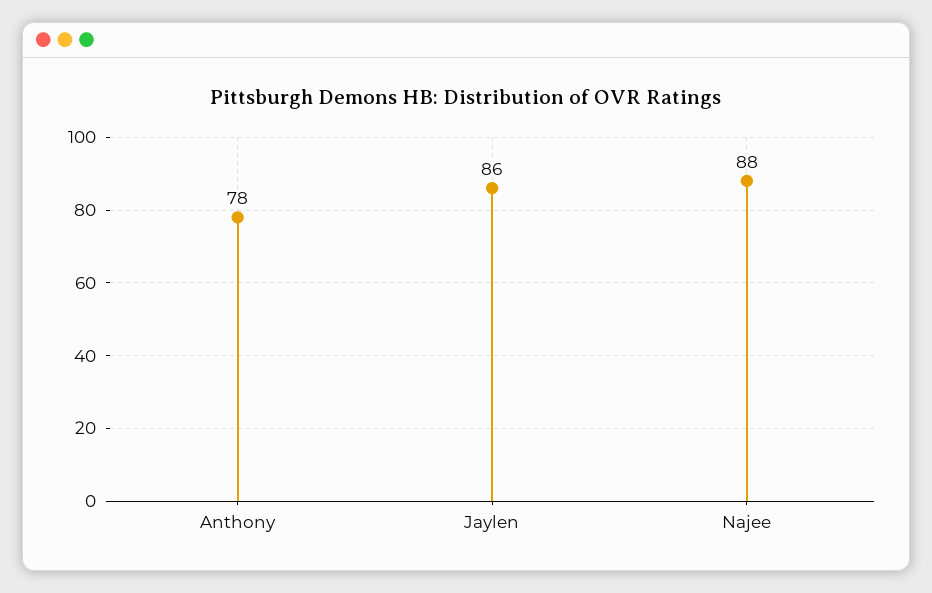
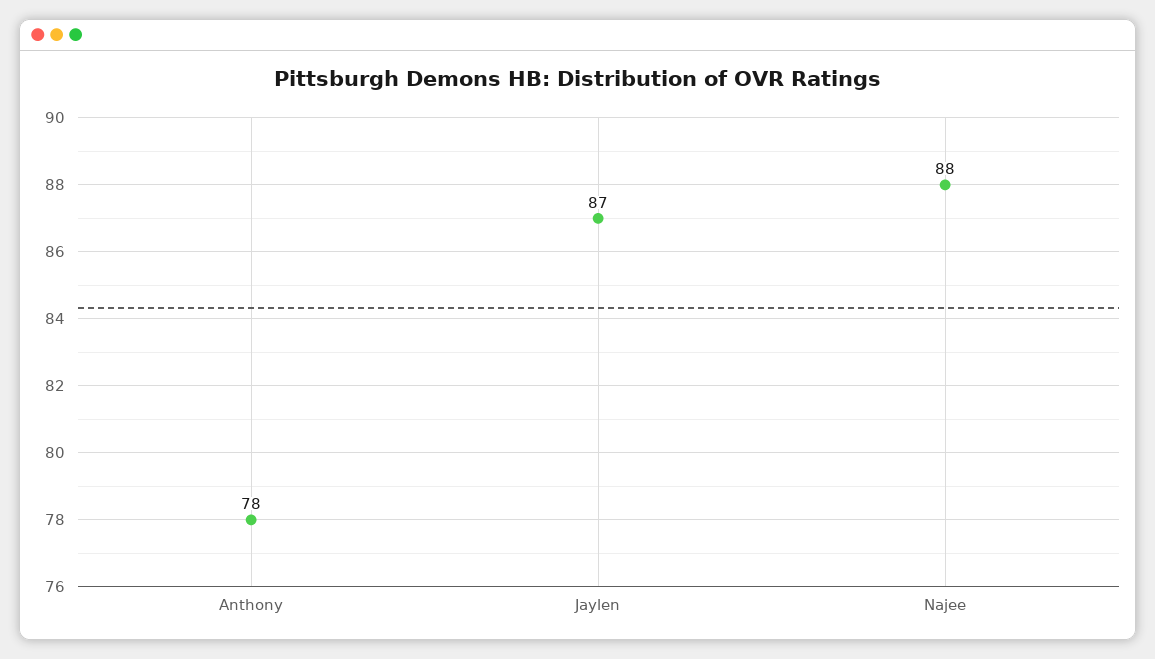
  {
    "Anthony": 78,
-   "Jaylen": 86,
+   "Jaylen": 87,
    "Najee": 88
  }

